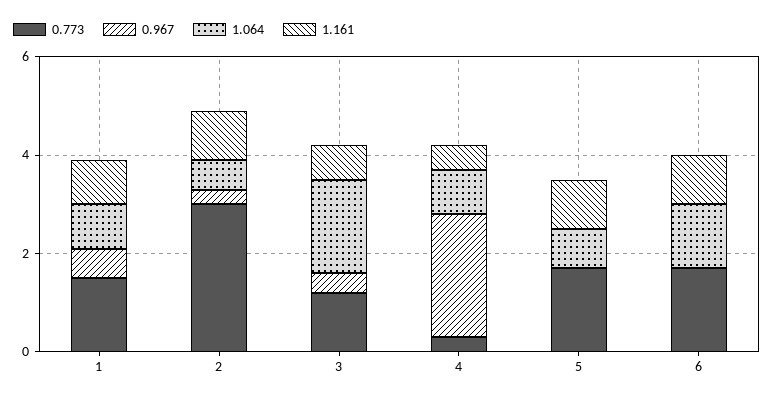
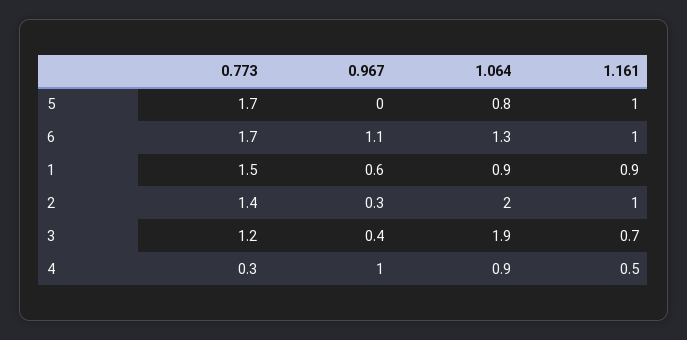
  {
    "0.773": {
      "1": 1.5,
-     "2": 3,
+     "2": 1.4,
      "3": 1.2,
      "4": 0.3,
      "5": 1.7,
      "6": 1.7
    },
    "0.967": {
      "1": 0.6,
      "2": 0.3,
      "3": 0.4,
-     "4": 2.5,
+     "4": 1,
      "5": 0,
-     "6": 0
+     "6": 1.1
    },
    "1.064": {
      "1": 0.9,
-     "2": 0.5,
+     "2": 2,
      "3": 1.9,
      "4": 0.9,
      "5": 0.8,
      "6": 1.3
    },
    "1.161": {
      "1": 0.9,
      "2": 1,
      "3": 0.7,
      "4": 0.5,
      "5": 1,
      "6": 1
    }
  }

